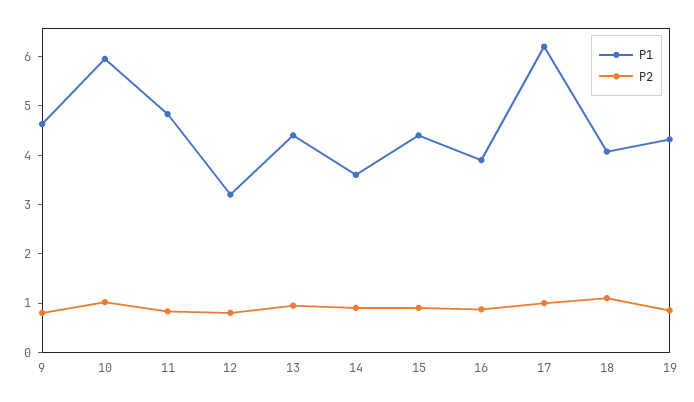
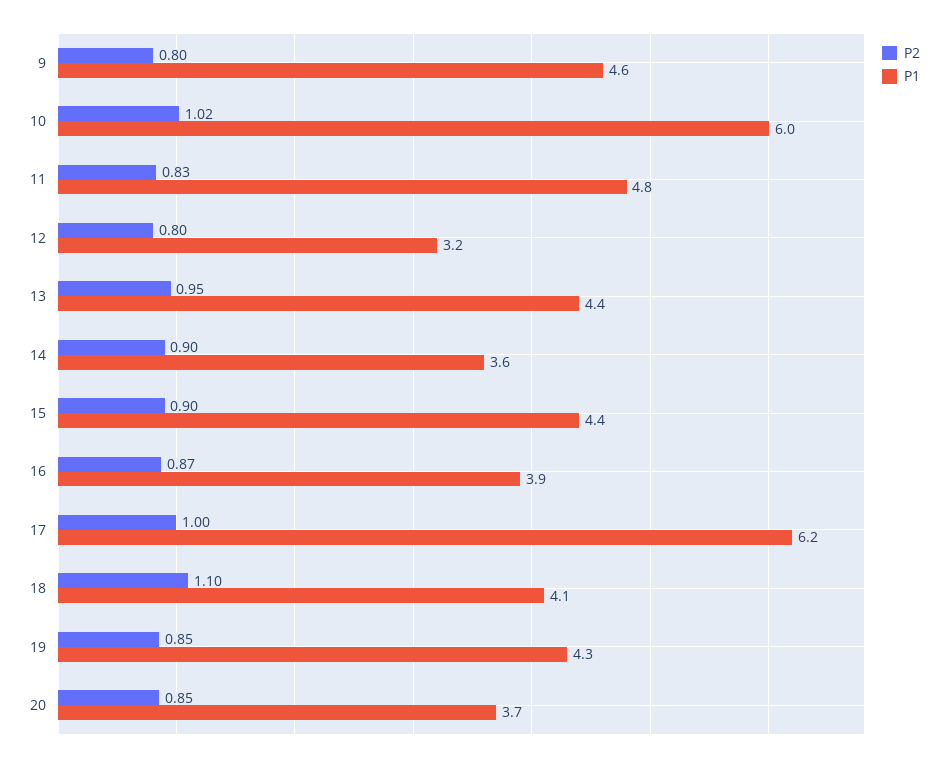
  {
    "P1": {
      "9": 4.6,
      "10": 6,
      "11": 4.8,
      "12": 3.2,
      "13": 4.4,
      "14": 3.6,
      "15": 4.4,
      "16": 3.9,
      "17": 6.2,
      "18": 4.1,
-     "19": 4.3
+     "19": 4.3,
+     "20": 3.7
    },
    "P2": {
      "9": 0.8,
      "10": 1.02,
      "11": 0.83,
      "12": 0.8,
      "13": 0.95,
      "14": 0.9,
      "15": 0.9,
      "16": 0.87,
      "17": 1,
      "18": 1.1,
-     "19": 0.85
+     "19": 0.85,
+     "20": 0.85
    }
  }

